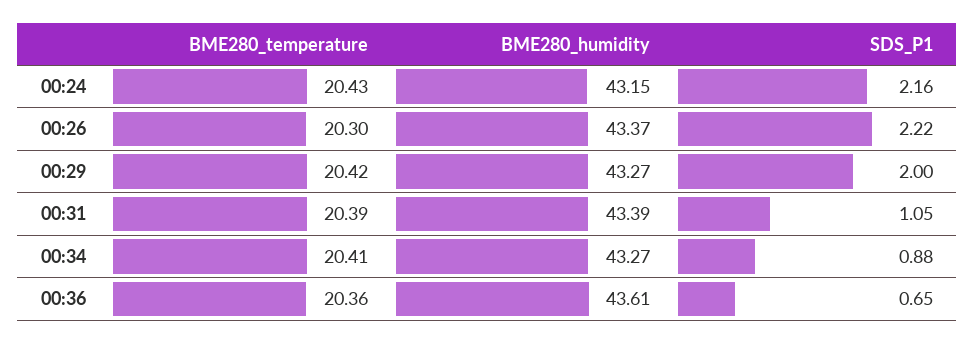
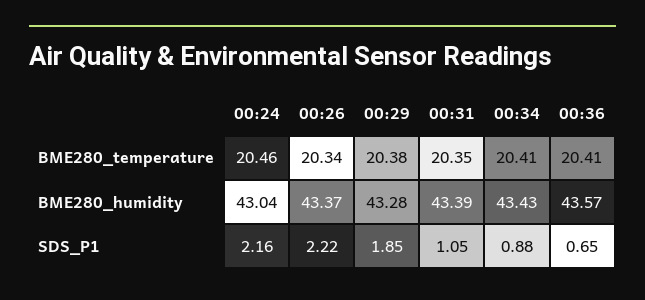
  {
    "BME280_temperature": {
-     "00:24": 20.43,
+     "00:24": 20.46,
-     "00:26": 20.3,
+     "00:26": 20.34,
-     "00:29": 20.42,
+     "00:29": 20.38,
-     "00:31": 20.39,
+     "00:31": 20.35,
      "00:34": 20.41,
-     "00:36": 20.36
+     "00:36": 20.41
    },
    "BME280_humidity": {
-     "00:24": 43.15,
+     "00:24": 43.04,
      "00:26": 43.37,
-     "00:29": 43.27,
+     "00:29": 43.28,
      "00:31": 43.39,
-     "00:34": 43.27,
+     "00:34": 43.43,
-     "00:36": 43.61
+     "00:36": 43.57
    },
    "SDS_P1": {
      "00:24": 2.16,
      "00:26": 2.22,
-     "00:29": 2,
+     "00:29": 1.85,
      "00:31": 1.05,
      "00:34": 0.88,
      "00:36": 0.65
    }
  }

